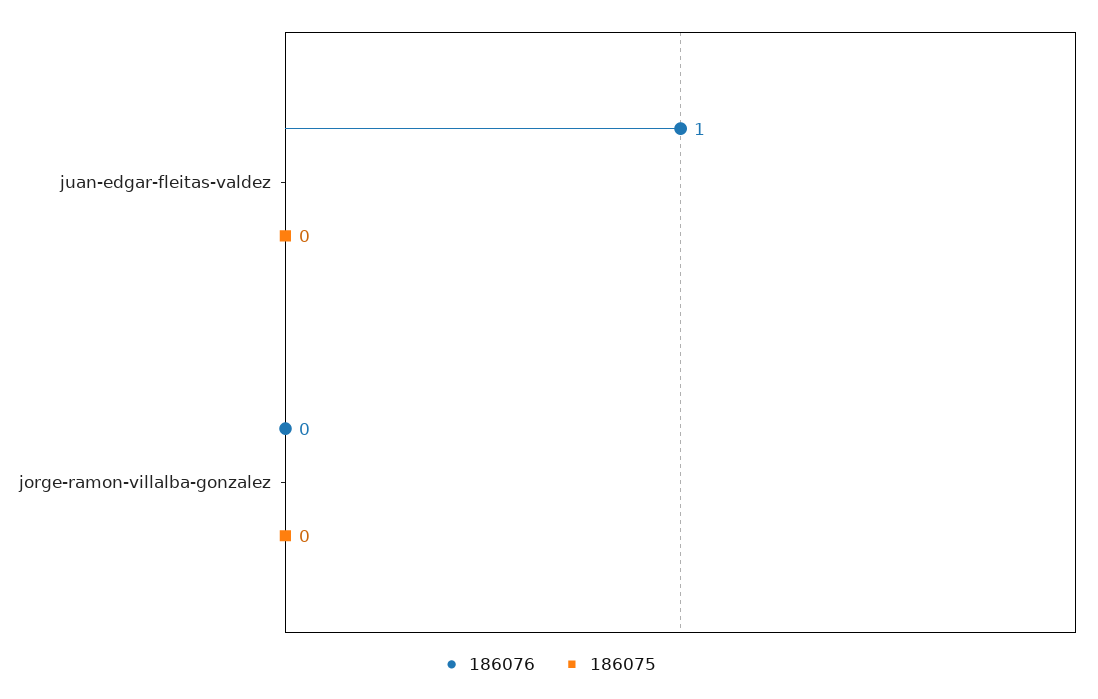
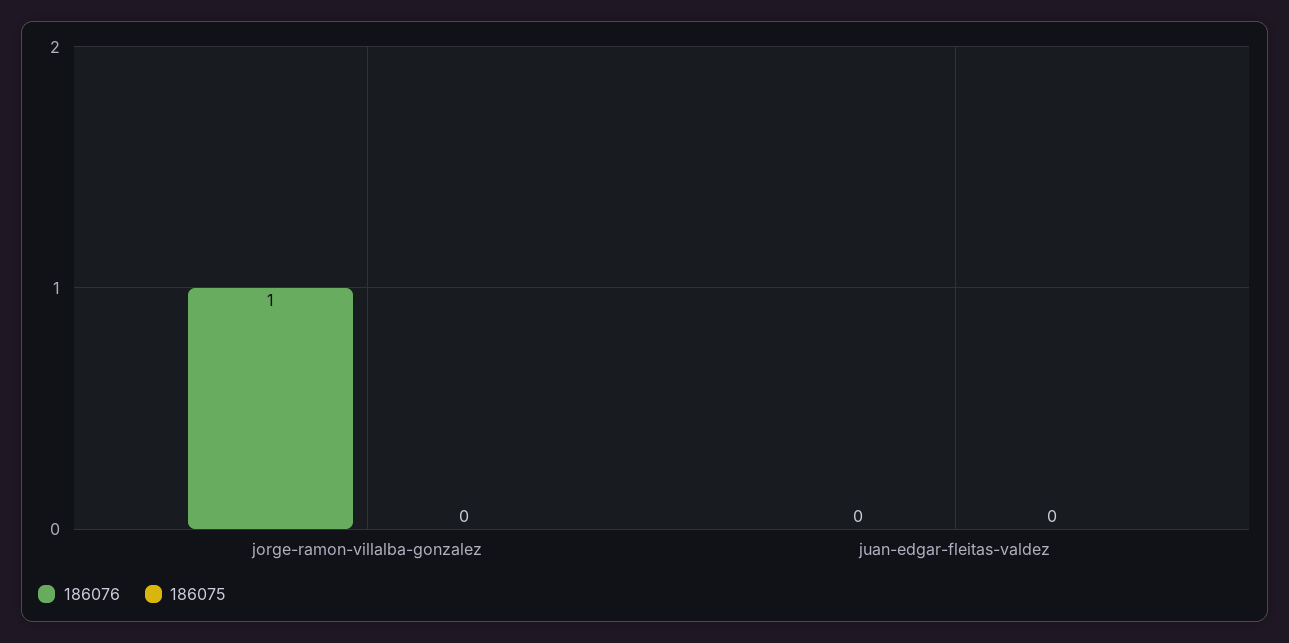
  {
    "186076": {
-     "juan-edgar-fleitas-valdez": 1,
+     "juan-edgar-fleitas-valdez": 0,
-     "jorge-ramon-villalba-gonzalez": 0
+     "jorge-ramon-villalba-gonzalez": 1
    },
    "186075": {
      "juan-edgar-fleitas-valdez": 0,
      "jorge-ramon-villalba-gonzalez": 0
    }
  }

